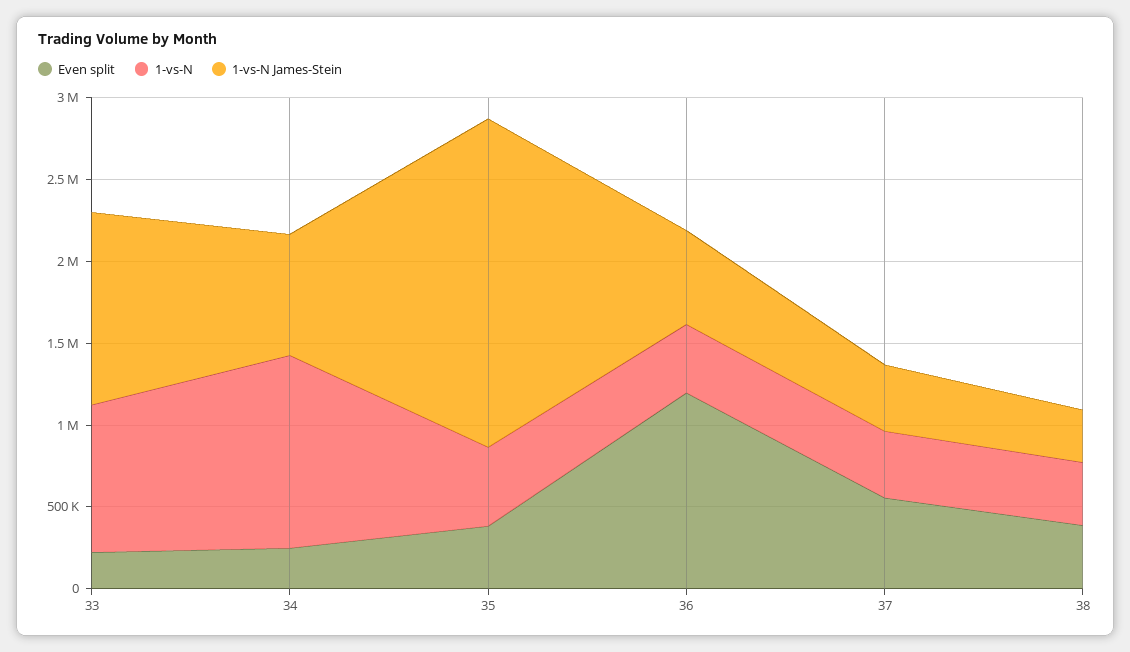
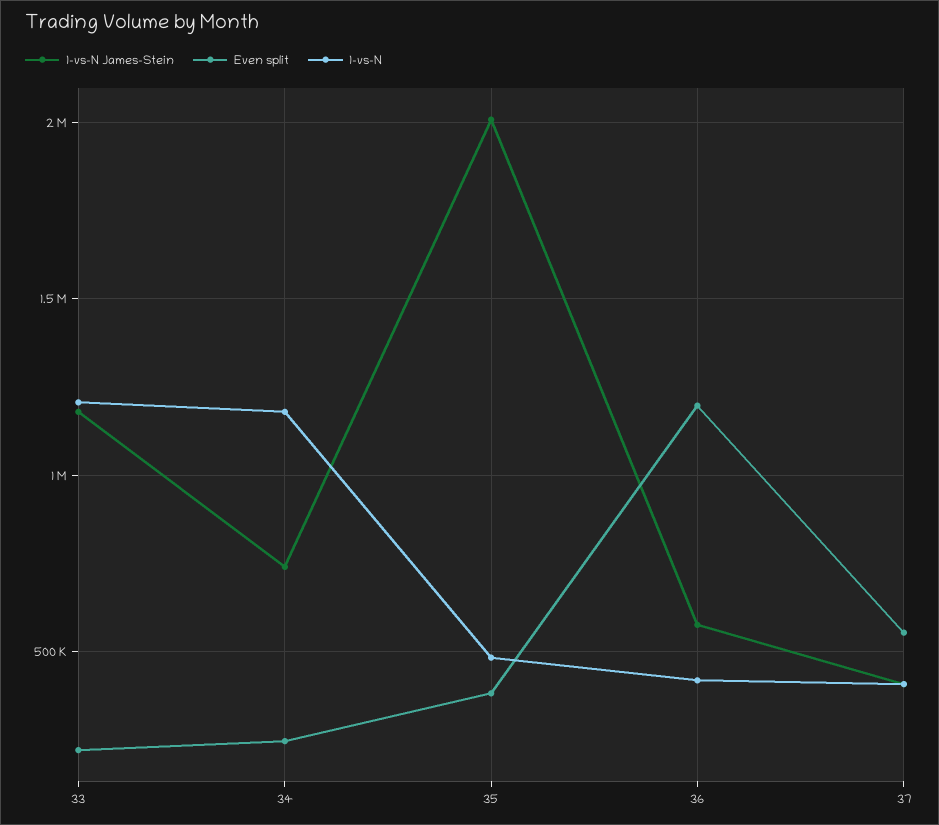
  {
    "Even split": {
      "33": 200000,
      "34": 250000,
      "35": 400000,
      "36": 1200000,
-     "37": 550000,
+     "37": 550000
-     "38": 400000
    },
    "1-vs-N": {
-     "33": 900000,
+     "33": 1200000,
      "34": 1200000,
      "35": 500000,
      "36": 400000,
-     "37": 400000,
+     "37": 400000
-     "38": 400000
    },
    "1-vs-N James-Stein": {
      "33": 1200000,
      "34": 750000,
      "35": 2000000,
      "36": 600000,
-     "37": 400000,
+     "37": 400000
-     "38": 300000
    }
  }

